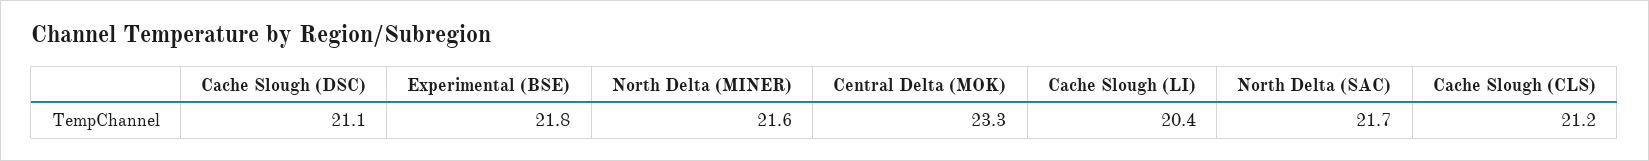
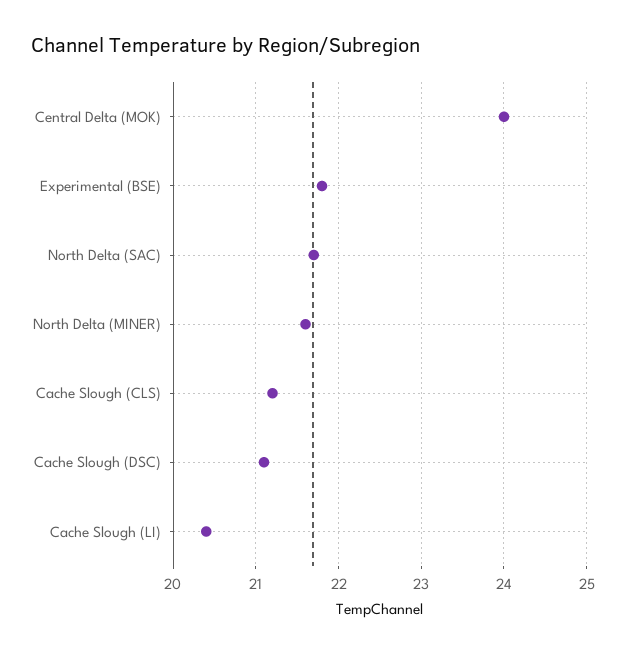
  {
    "Cache Slough (DSC)": 21.1,
    "Experimental (BSE)": 21.8,
    "North Delta (MINER)": 21.6,
-   "Central Delta (MOK)": 23.3,
+   "Central Delta (MOK)": 24,
    "Cache Slough (LI)": 20.4,
    "North Delta (SAC)": 21.7,
    "Cache Slough (CLS)": 21.2
  }

